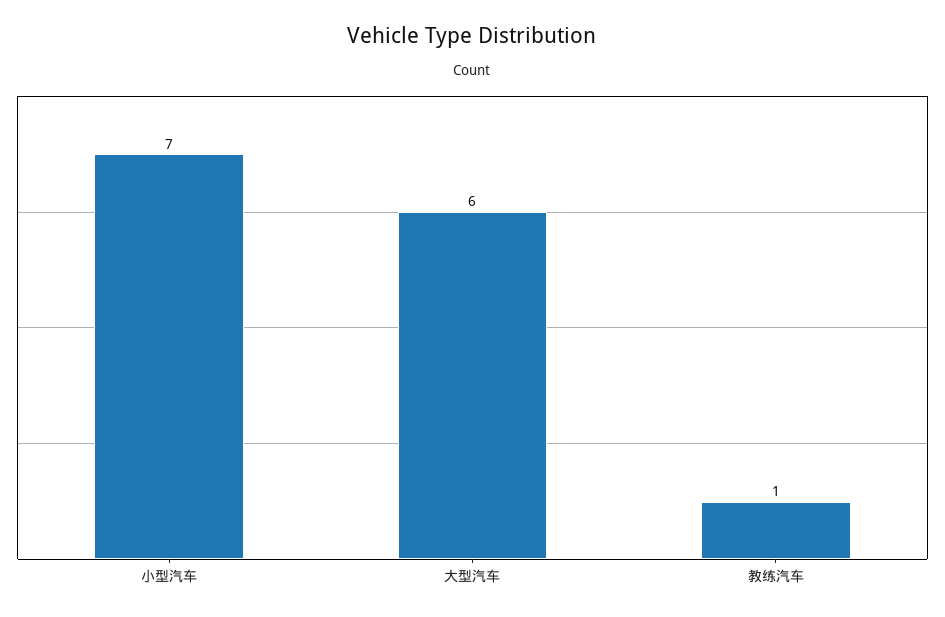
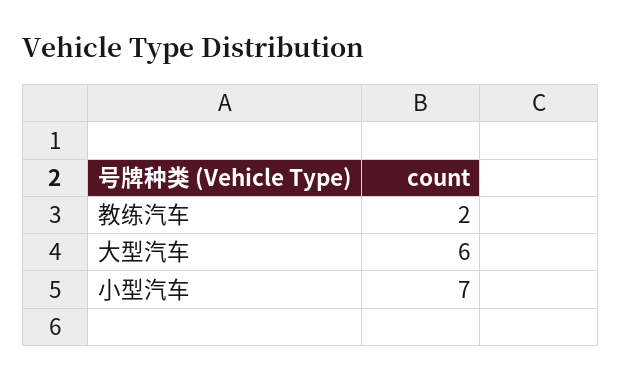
  {
    "小型汽车": 7,
    "大型汽车": 6,
-   "教练汽车": 1
+   "教练汽车": 2
  }

